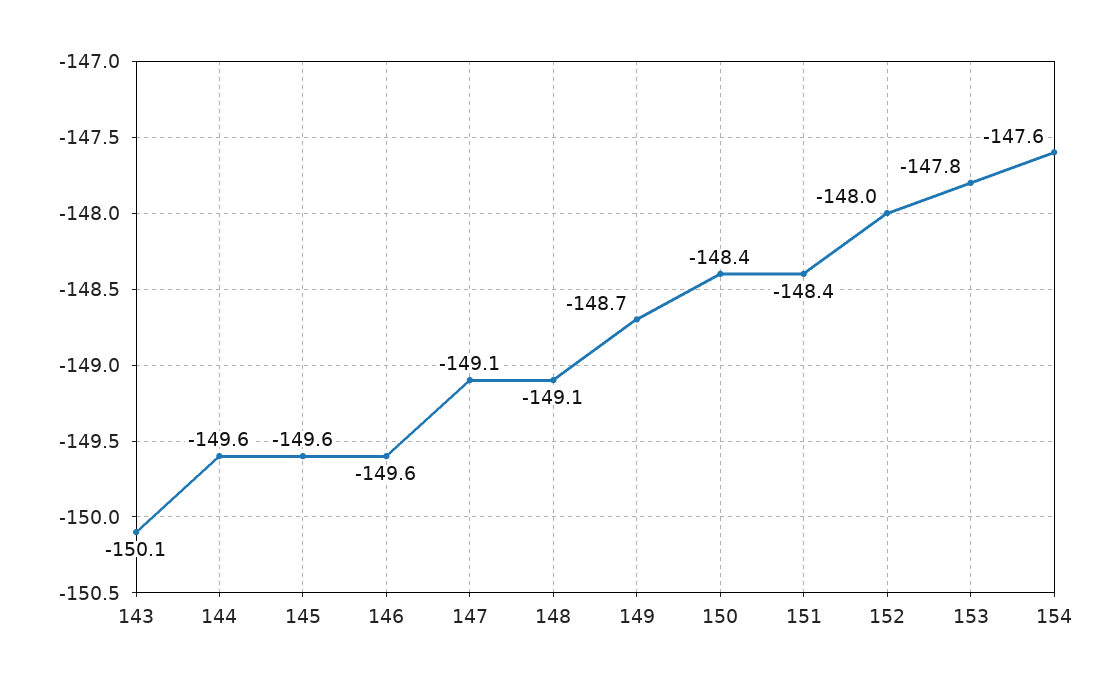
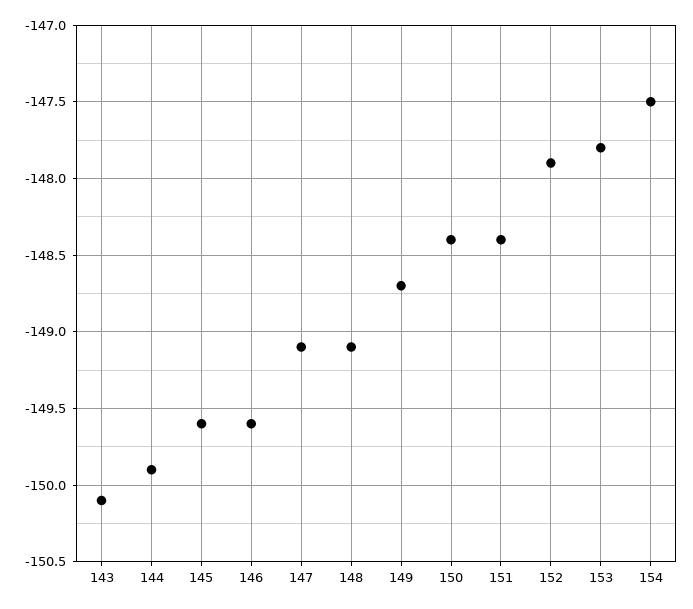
  {
    "143": -150.1,
-   "144": -149.6,
+   "144": -149.9,
    "145": -149.6,
    "146": -149.6,
    "147": -149.1,
    "148": -149.1,
    "149": -148.7,
    "150": -148.4,
    "151": -148.4,
-   "152": -148,
+   "152": -147.9,
    "153": -147.8,
-   "154": -147.6
+   "154": -147.5
  }

